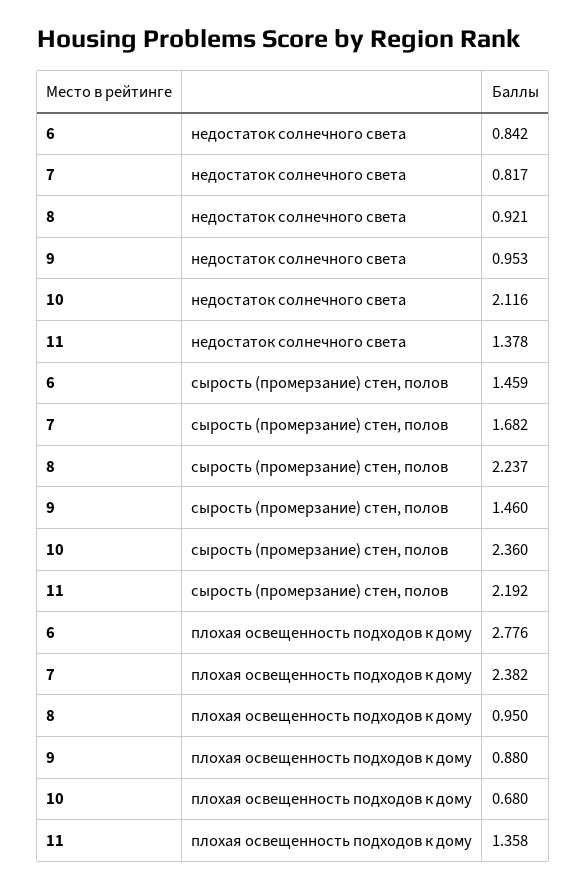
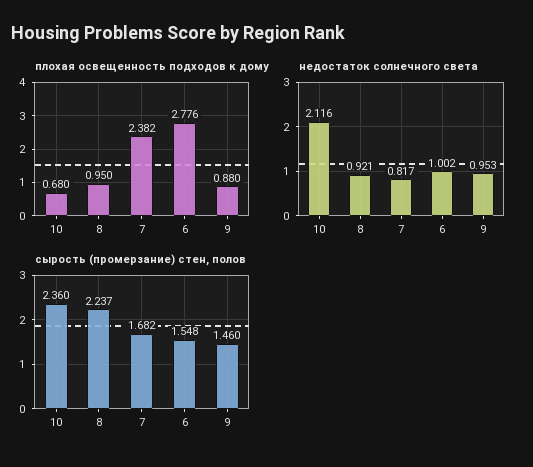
  {
    "недостаток солнечного света": {
-     "6": 0.842,
+     "6": 1.002,
      "7": 0.817,
      "8": 0.921,
      "9": 0.953,
-     "10": 2.116,
+     "10": 2.116
-     "11": 1.378
    },
    "сырость (промерзание) стен, полов": {
-     "6": 1.459,
+     "6": 1.548,
      "7": 1.682,
      "8": 2.237,
      "9": 1.46,
-     "10": 2.36,
+     "10": 2.36
-     "11": 2.192
    },
    "плохая освещенность подходов к дому": {
      "6": 2.776,
      "7": 2.382,
      "8": 0.95,
      "9": 0.88,
-     "10": 0.68,
+     "10": 0.68
-     "11": 1.358
    }
  }

